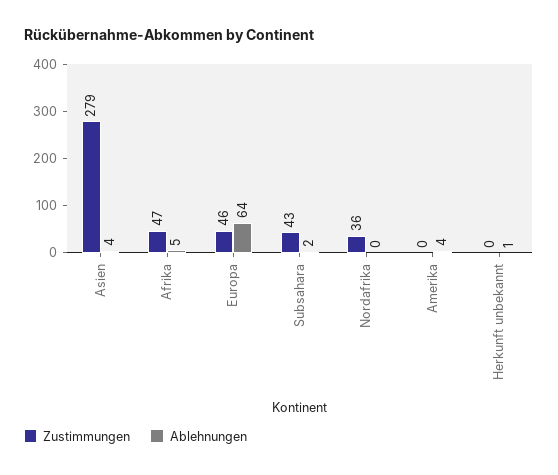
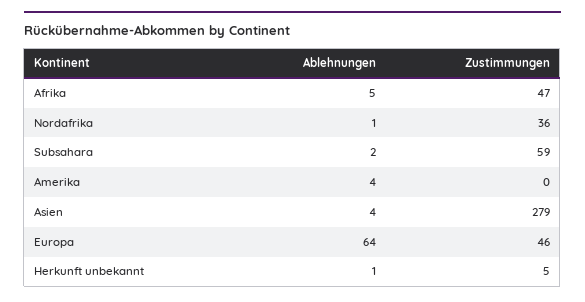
  {
    "Zustimmungen": {
      "Asien": 279,
      "Afrika": 47,
      "Europa": 46,
-     "Subsahara": 43,
+     "Subsahara": 59,
      "Nordafrika": 36,
      "Amerika": 0,
-     "Herkunft unbekannt": 0
+     "Herkunft unbekannt": 5
    },
    "Ablehnungen": {
      "Asien": 4,
      "Afrika": 5,
      "Europa": 64,
      "Subsahara": 2,
-     "Nordafrika": 0,
+     "Nordafrika": 1,
      "Amerika": 4,
      "Herkunft unbekannt": 1
    }
  }

